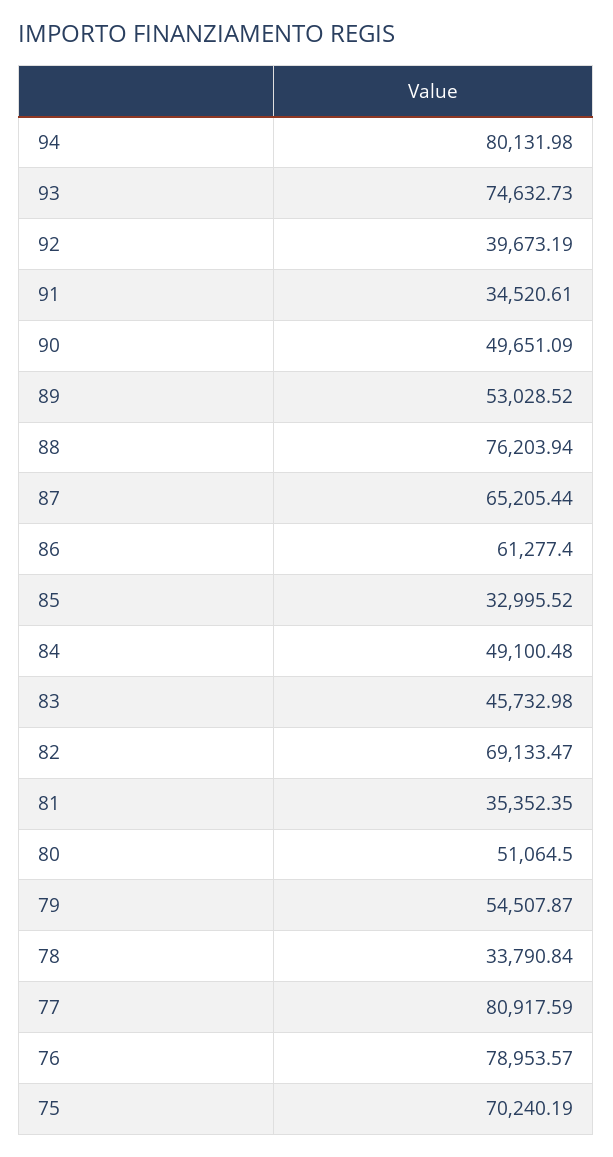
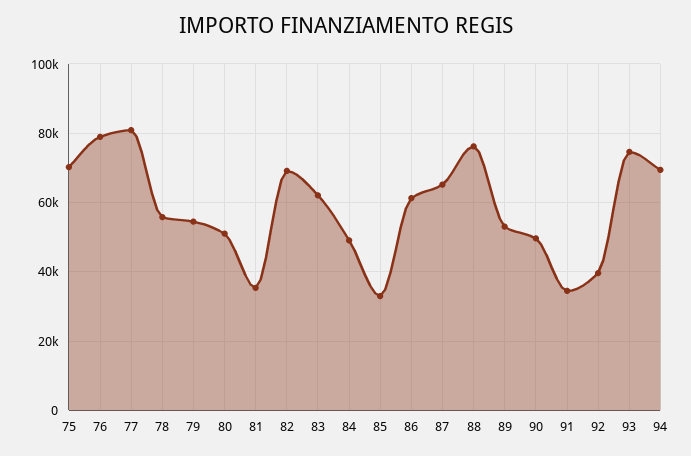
  {
-   "94": 80131.98,
+   "94": 70000,
    "93": 74632.73,
    "92": 39673.19,
    "91": 34520.61,
    "90": 49651.09,
    "89": 53028.52,
    "88": 76203.94,
    "87": 65205.44,
    "86": 61277.4,
    "85": 32995.52,
    "84": 49100.48,
-   "83": 45732.98,
+   "83": 62000,
    "82": 69133.47,
    "81": 35352.35,
    "80": 51064.5,
    "79": 54507.87,
-   "78": 33790.84,
+   "78": 56000,
    "77": 80917.59,
    "76": 78953.57,
    "75": 70240.19
  }

